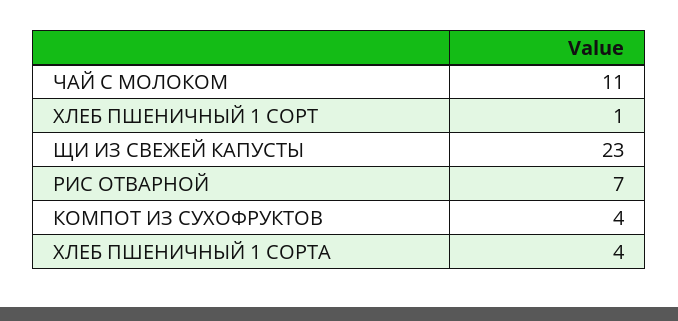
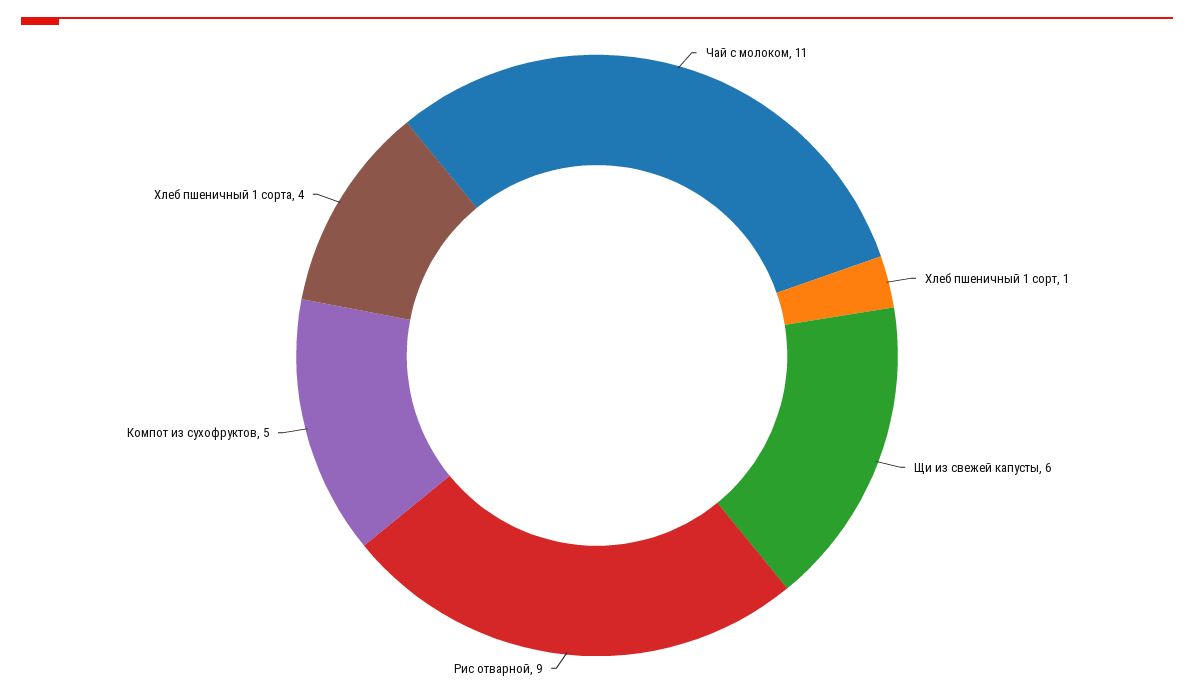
  {
    "ЧАЙ С МОЛОКОМ": 11,
    "ХЛЕБ ПШЕНИЧНЫЙ 1 СОРТ": 1,
-   "ЩИ ИЗ СВЕЖЕЙ КАПУСТЫ": 23,
+   "ЩИ ИЗ СВЕЖЕЙ КАПУСТЫ": 6,
-   "РИС ОТВАРНОЙ": 7,
+   "РИС ОТВАРНОЙ": 9,
-   "КОМПОТ ИЗ СУХОФРУКТОВ": 4,
+   "КОМПОТ ИЗ СУХОФРУКТОВ": 5,
    "ХЛЕБ ПШЕНИЧНЫЙ 1 СОРТА": 4
  }

